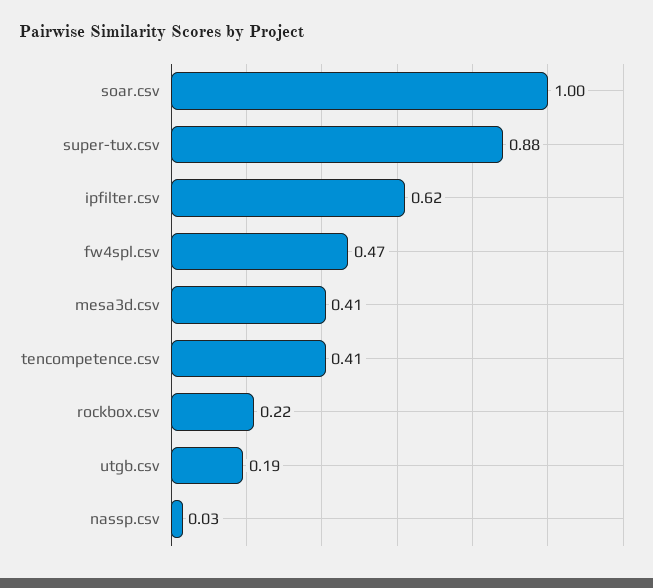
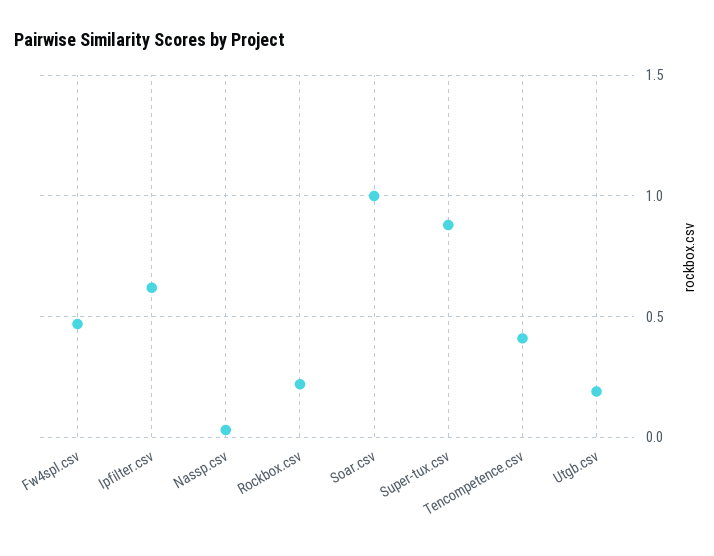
  {
    "soar.csv": 1,
    "super-tux.csv": 0.88,
    "ipfilter.csv": 0.62,
    "fw4spl.csv": 0.47,
-   "mesa3d.csv": 0.41,
    "tencompetence.csv": 0.41,
    "rockbox.csv": 0.22,
    "utgb.csv": 0.19,
    "nassp.csv": 0.03
  }

